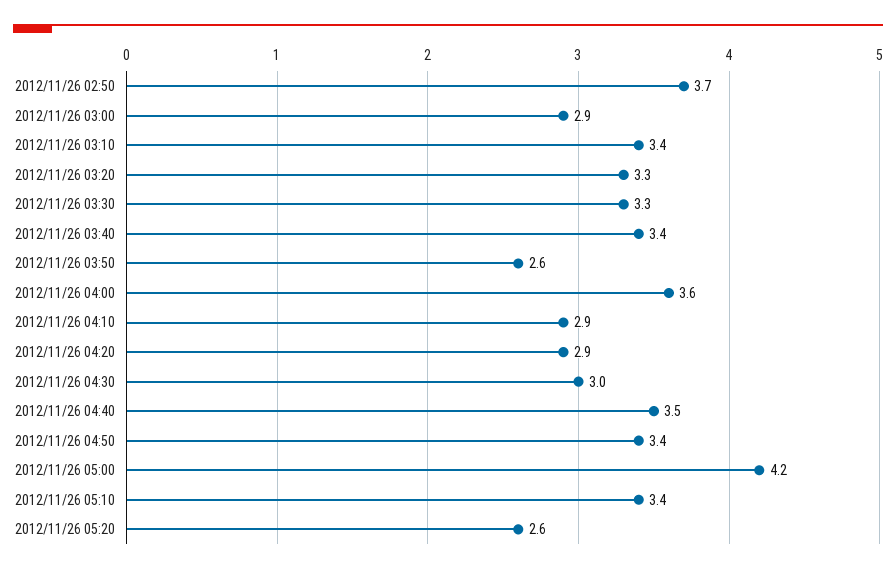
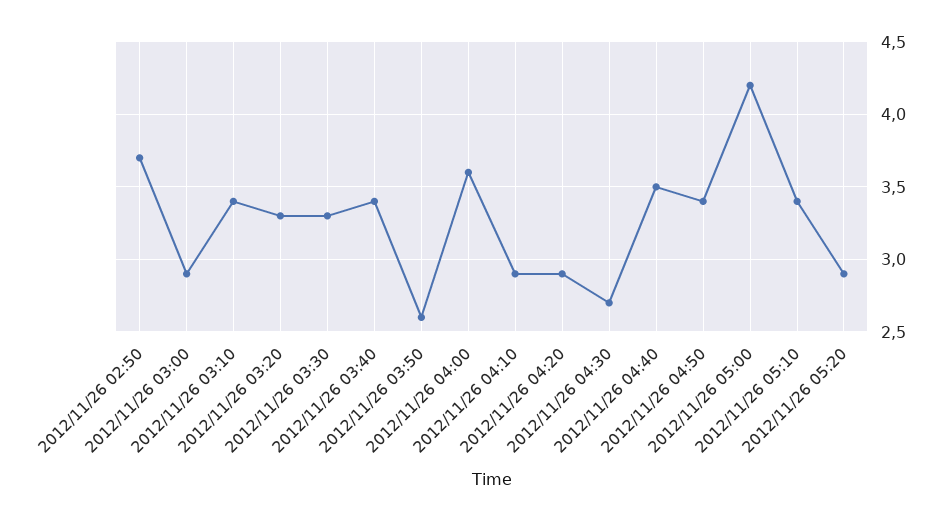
  {
    "2012/11/26 02:50": 3.7,
    "2012/11/26 03:00": 2.9,
    "2012/11/26 03:10": 3.4,
    "2012/11/26 03:20": 3.3,
    "2012/11/26 03:30": 3.3,
    "2012/11/26 03:40": 3.4,
    "2012/11/26 03:50": 2.6,
    "2012/11/26 04:00": 3.6,
    "2012/11/26 04:10": 2.9,
    "2012/11/26 04:20": 2.9,
-   "2012/11/26 04:30": 3,
+   "2012/11/26 04:30": 2.7,
    "2012/11/26 04:40": 3.5,
    "2012/11/26 04:50": 3.4,
    "2012/11/26 05:00": 4.2,
    "2012/11/26 05:10": 3.4,
-   "2012/11/26 05:20": 2.6
+   "2012/11/26 05:20": 2.9
  }

